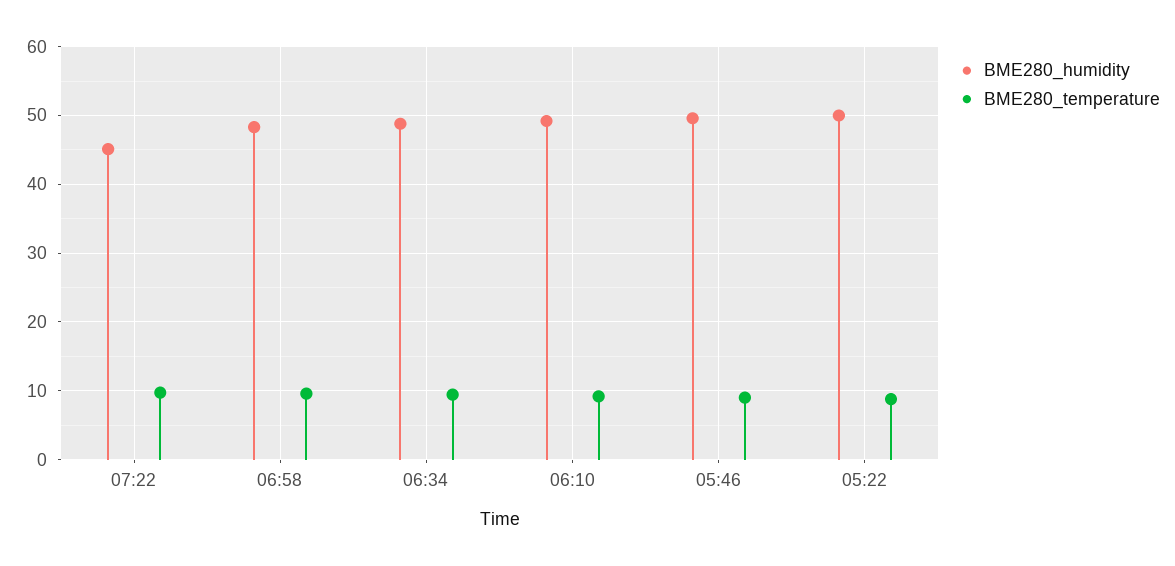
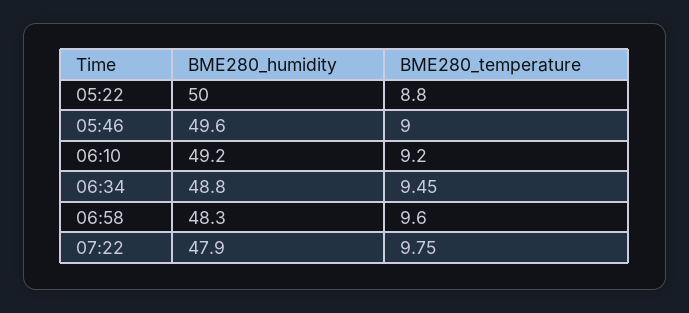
  {
    "BME280_humidity": {
-     "07:22": 45,
+     "07:22": 47.9,
      "06:58": 48.3,
      "06:34": 48.8,
      "06:10": 49.2,
      "05:46": 49.6,
      "05:22": 50
    },
    "BME280_temperature": {
      "07:22": 9.75,
      "06:58": 9.6,
      "06:34": 9.45,
      "06:10": 9.2,
      "05:46": 9,
      "05:22": 8.8
    }
  }

